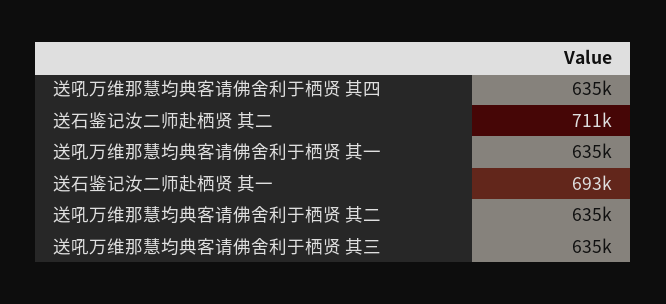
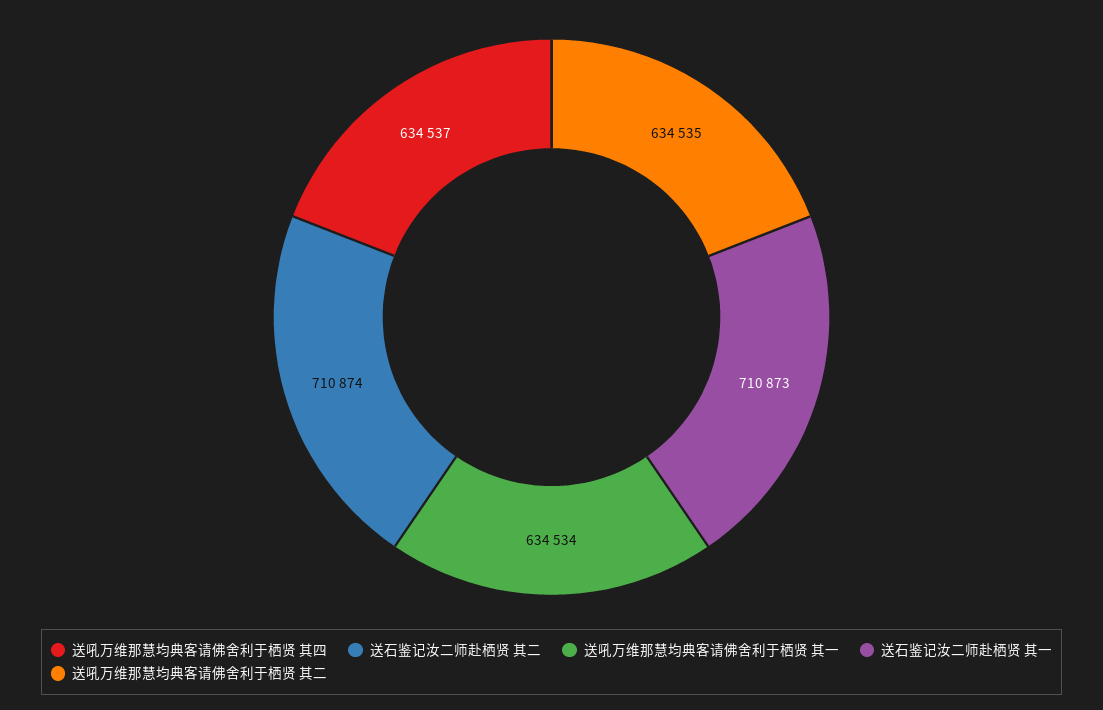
  {
    "送吼万维那慧均典客请佛舍利于栖贤 其四": 634537,
    "送石鉴记汝二师赴栖贤 其二": 710874,
    "送吼万维那慧均典客请佛舍利于栖贤 其一": 634534,
-   "送石鉴记汝二师赴栖贤 其一": 693000,
+   "送石鉴记汝二师赴栖贤 其一": 710873,
-   "送吼万维那慧均典客请佛舍利于栖贤 其二": 634535,
+   "送吼万维那慧均典客请佛舍利于栖贤 其二": 634535
-   "送吼万维那慧均典客请佛舍利于栖贤 其三": 635000
  }

